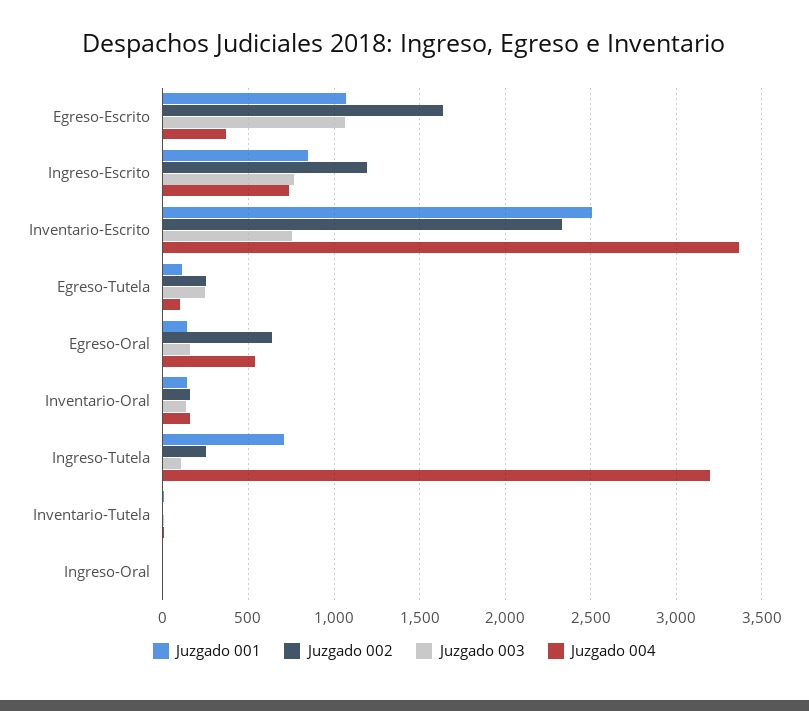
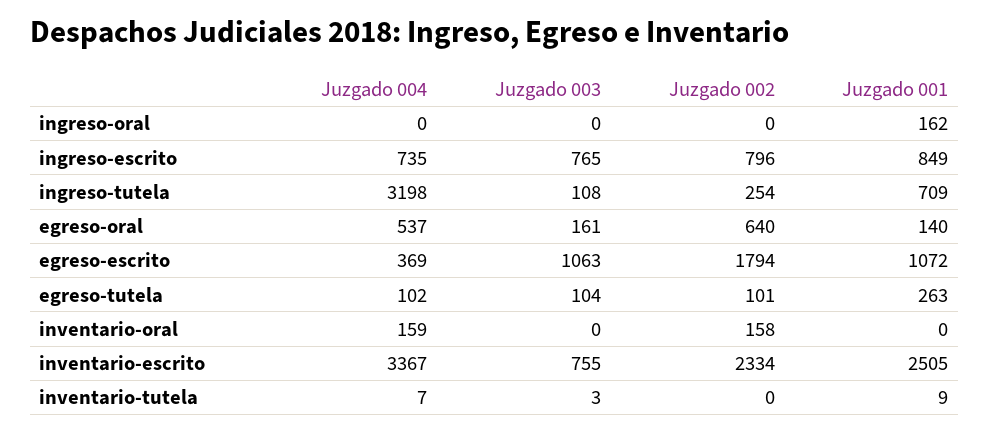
  {
    "Juzgado 001": {
      "Egreso-Escrito": 1072,
      "Ingreso-Escrito": 849,
      "Inventario-Escrito": 2505,
-     "Egreso-Tutela": 100,
+     "Egreso-Tutela": 263,
      "Egreso-Oral": 140,
-     "Inventario-Oral": 150,
+     "Inventario-Oral": 0,
      "Ingreso-Tutela": 709,
      "Inventario-Tutela": 9,
-     "Ingreso-Oral": 0
+     "Ingreso-Oral": 162
    },
    "Juzgado 002": {
-     "Egreso-Escrito": 1650,
+     "Egreso-Escrito": 1794,
-     "Ingreso-Escrito": 1200,
+     "Ingreso-Escrito": 796,
      "Inventario-Escrito": 2334,
-     "Egreso-Tutela": 250,
+     "Egreso-Tutela": 101,
      "Egreso-Oral": 640,
      "Inventario-Oral": 158,
      "Ingreso-Tutela": 254,
      "Inventario-Tutela": 0,
      "Ingreso-Oral": 0
    },
    "Juzgado 003": {
      "Egreso-Escrito": 1063,
      "Ingreso-Escrito": 765,
      "Inventario-Escrito": 755,
-     "Egreso-Tutela": 250,
+     "Egreso-Tutela": 104,
      "Egreso-Oral": 161,
-     "Inventario-Oral": 150,
+     "Inventario-Oral": 0,
      "Ingreso-Tutela": 108,
      "Inventario-Tutela": 3,
      "Ingreso-Oral": 0
    },
    "Juzgado 004": {
      "Egreso-Escrito": 369,
      "Ingreso-Escrito": 735,
      "Inventario-Escrito": 3367,
      "Egreso-Tutela": 102,
      "Egreso-Oral": 537,
      "Inventario-Oral": 159,
      "Ingreso-Tutela": 3198,
      "Inventario-Tutela": 7,
      "Ingreso-Oral": 0
    }
  }

